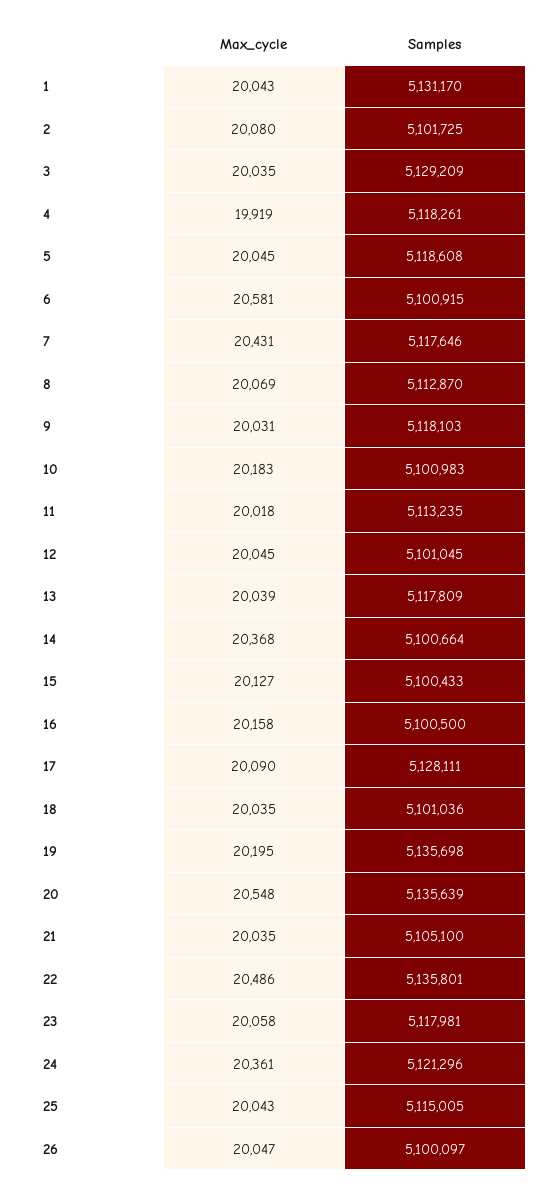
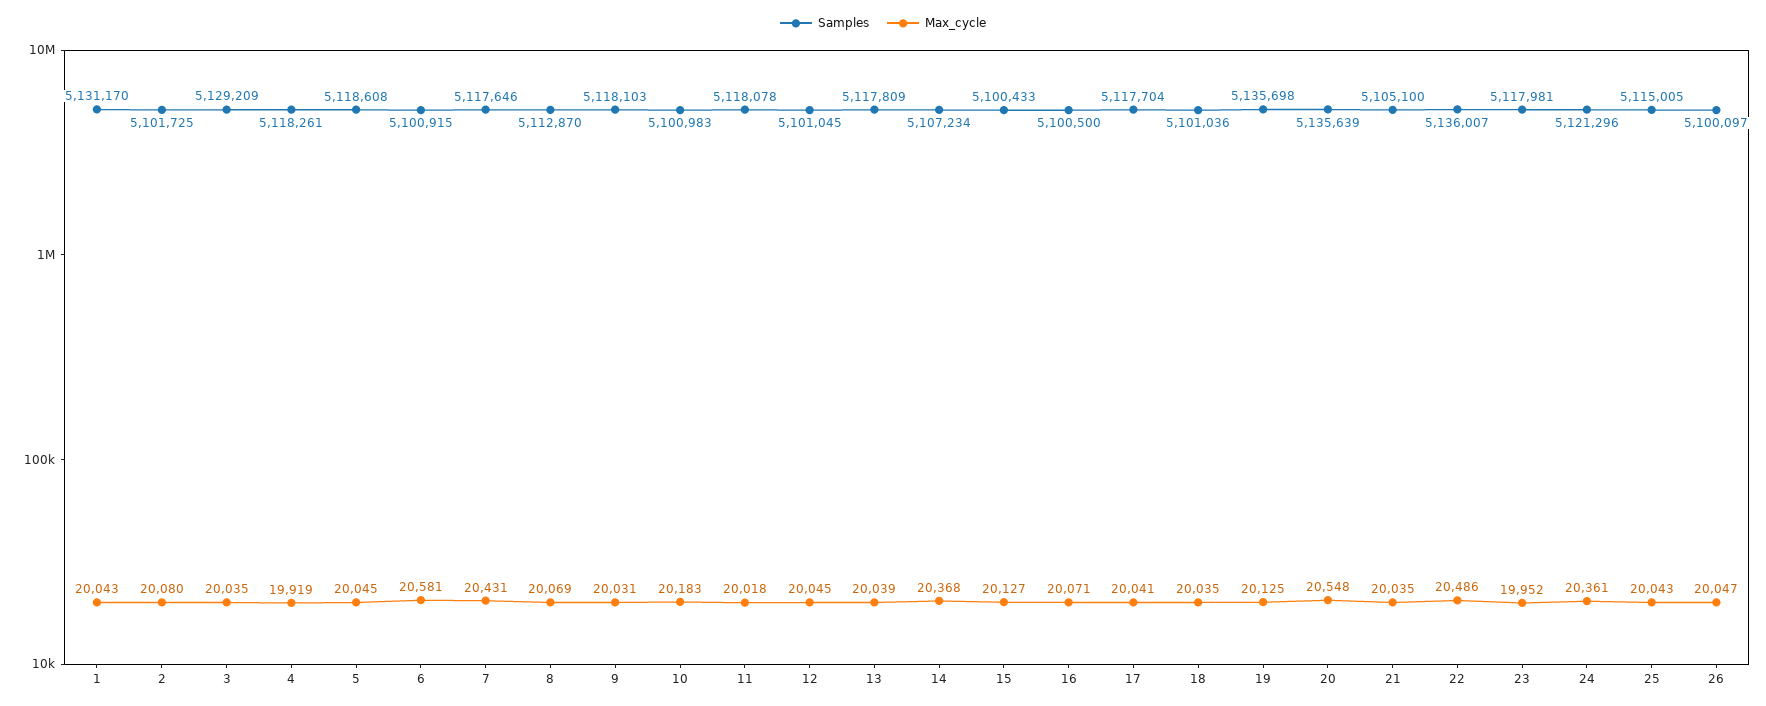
  {
    "Max_cycle": {
      "1": 20043,
      "2": 20080,
      "3": 20035,
      "4": 19919,
      "5": 20045,
      "6": 20581,
      "7": 20431,
      "8": 20069,
      "9": 20031,
      "10": 20183,
      "11": 20018,
      "12": 20045,
      "13": 20039,
      "14": 20368,
      "15": 20127,
-     "16": 20158,
+     "16": 20071,
-     "17": 20090,
+     "17": 20041,
      "18": 20035,
-     "19": 20195,
+     "19": 20125,
      "20": 20548,
      "21": 20035,
      "22": 20486,
-     "23": 20058,
+     "23": 19952,
      "24": 20361,
      "25": 20043,
      "26": 20047
    },
    "Samples": {
      "1": 5131170,
      "2": 5101725,
      "3": 5129209,
      "4": 5118261,
      "5": 5118608,
      "6": 5100915,
      "7": 5117646,
      "8": 5112870,
      "9": 5118103,
      "10": 5100983,
-     "11": 5113235,
+     "11": 5118078,
      "12": 5101045,
      "13": 5117809,
-     "14": 5100664,
+     "14": 5107234,
      "15": 5100433,
      "16": 5100500,
-     "17": 5128111,
+     "17": 5117704,
      "18": 5101036,
      "19": 5135698,
      "20": 5135639,
      "21": 5105100,
-     "22": 5135801,
+     "22": 5136007,
      "23": 5117981,
      "24": 5121296,
      "25": 5115005,
      "26": 5100097
    }
  }

